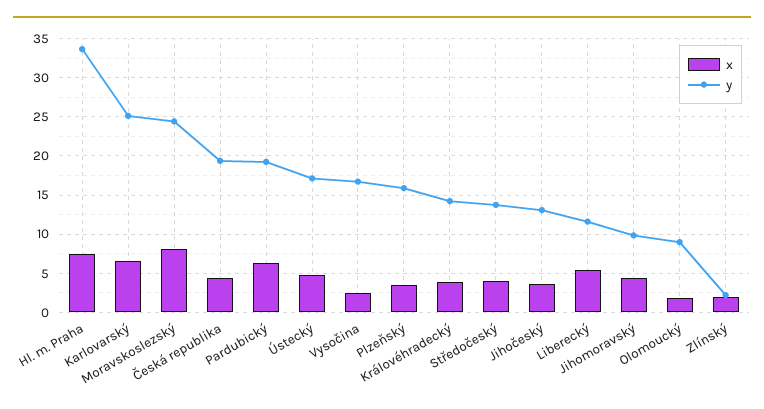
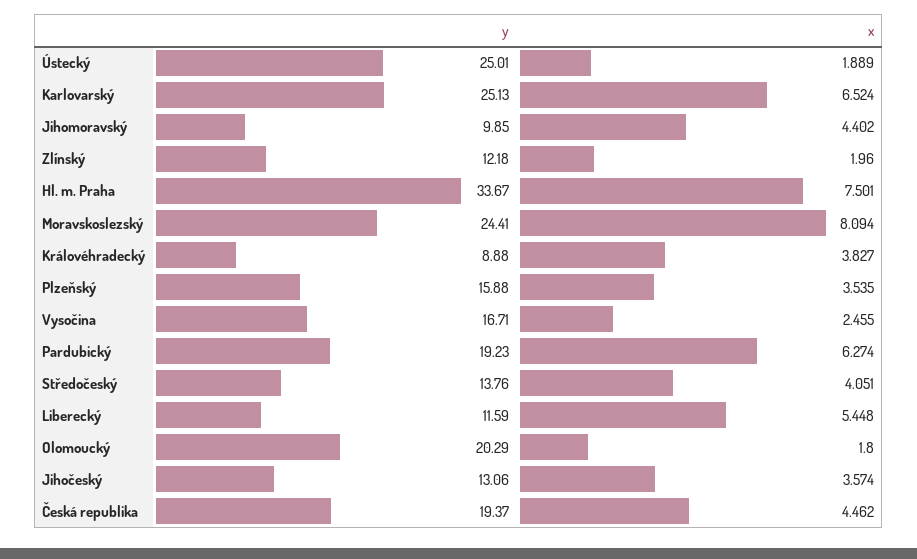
  {
    "x": {
      "Hl. m. Praha": 7.501,
      "Karlovarský": 6.524,
      "Moravskoslezský": 8.094,
      "Česká republika": 4.462,
      "Pardubický": 6.274,
-     "Ústecký": 5,
+     "Ústecký": 1.889,
      "Vysočina": 2.455,
      "Plzeňský": 3.535,
      "Královéhradecký": 3.827,
      "Středočeský": 4.051,
      "Jihočeský": 3.574,
      "Liberecký": 5.448,
      "Jihomoravský": 4.402,
      "Olomoucký": 1.8,
      "Zlínský": 1.96
    },
    "y": {
      "Hl. m. Praha": 33.67,
      "Karlovarský": 25.13,
      "Moravskoslezský": 24.41,
      "Česká republika": 19.37,
      "Pardubický": 19.23,
-     "Ústecký": 17,
+     "Ústecký": 25.01,
      "Vysočina": 16.71,
      "Plzeňský": 15.88,
-     "Královéhradecký": 14,
+     "Královéhradecký": 8.88,
      "Středočeský": 13.76,
      "Jihočeský": 13.06,
      "Liberecký": 11.59,
      "Jihomoravský": 9.85,
-     "Olomoucký": 9,
+     "Olomoucký": 20.29,
-     "Zlínský": 2
+     "Zlínský": 12.18
    }
  }

